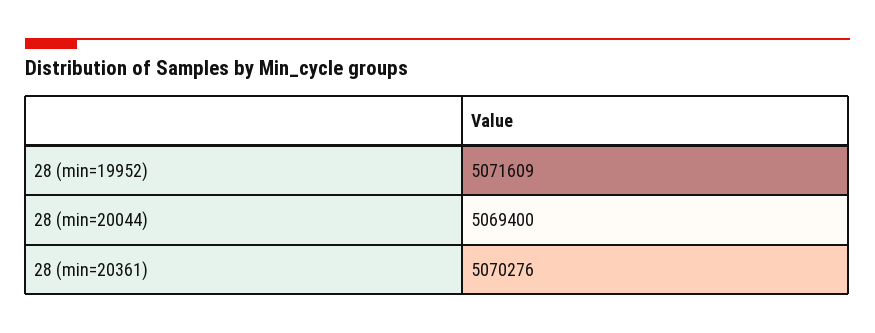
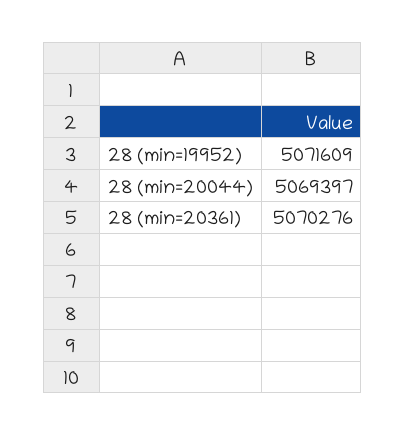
  {
    "28 (min=19952)": 5071609,
-   "28 (min=20044)": 5069400,
+   "28 (min=20044)": 5069397,
    "28 (min=20361)": 5070276
  }

